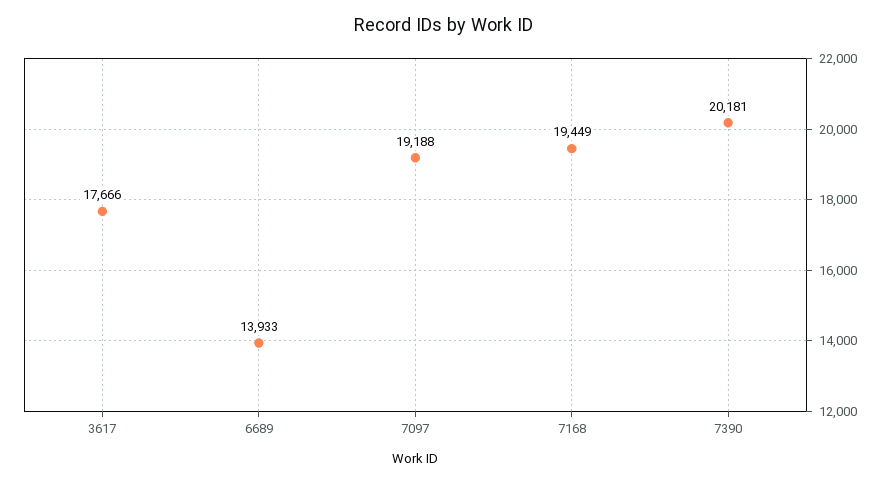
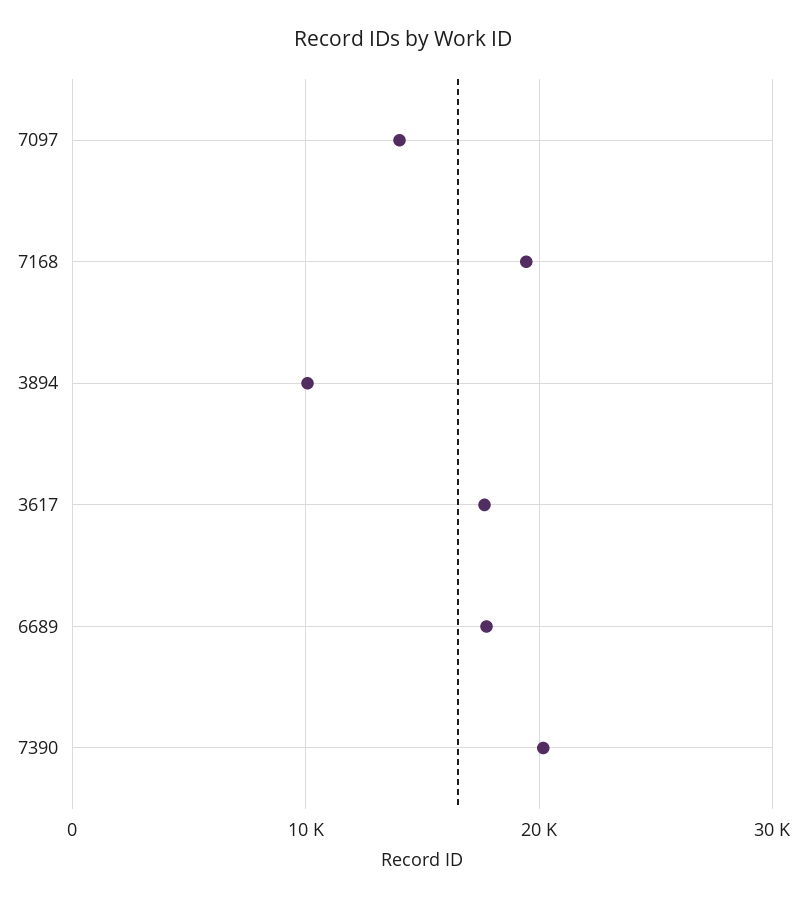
  {
    "3617": 17666,
-   "6689": 13933,
+   "6689": 18000,
-   "7097": 19188,
+   "7097": 14000,
    "7168": 19449,
-   "7390": 20181
+   "7390": 20181,
+   "3894": 10000
  }

